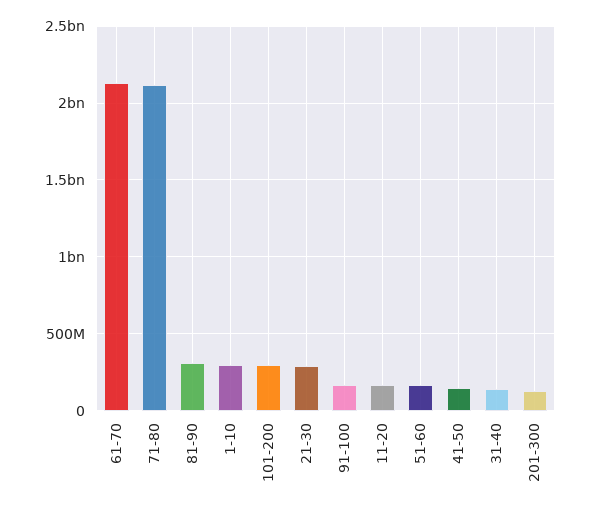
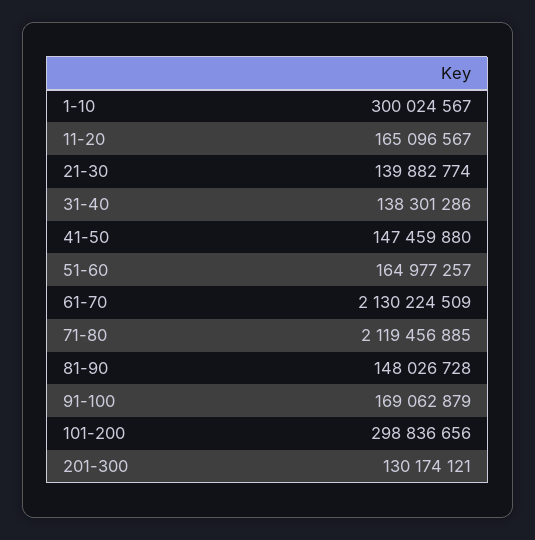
  {
    "61-70": 2130224509,
    "71-80": 2119456885,
-   "81-90": 300000000,
+   "81-90": 148026728,
    "1-10": 300024567,
    "101-200": 298836656,
-   "21-30": 300000000,
+   "21-30": 139882774,
    "91-100": 169062879,
    "11-20": 165096567,
    "51-60": 164977257,
    "41-50": 147459880,
    "31-40": 138301286,
    "201-300": 130174121
  }

